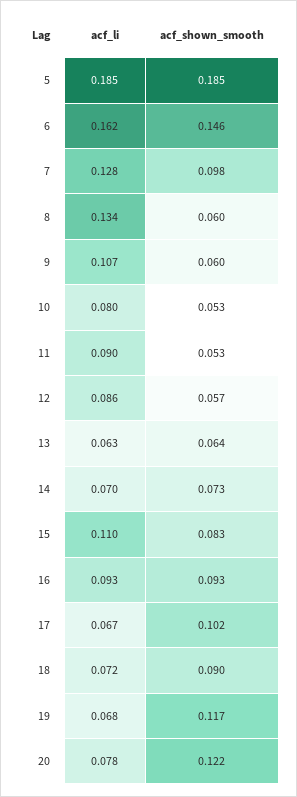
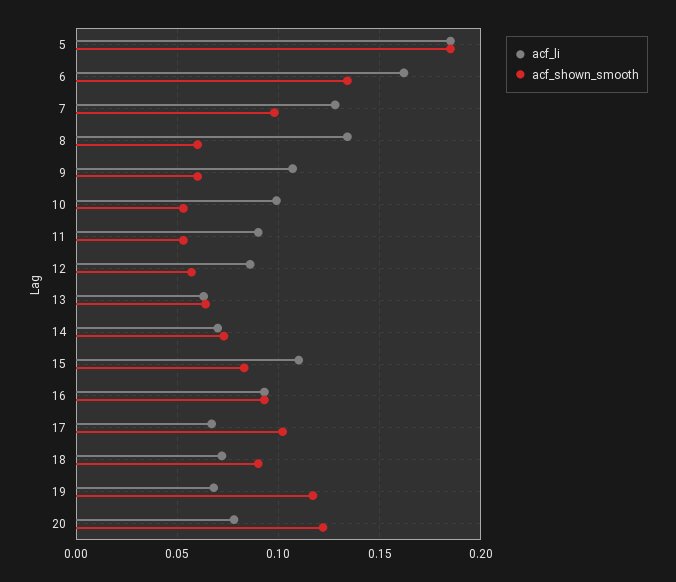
  {
    "acf_li": {
      "5": 0.185,
      "6": 0.162,
      "7": 0.128,
      "8": 0.134,
      "9": 0.107,
-     "10": 0.08,
+     "10": 0.1,
      "11": 0.09,
      "12": 0.086,
      "13": 0.063,
      "14": 0.07,
      "15": 0.11,
      "16": 0.093,
      "17": 0.067,
      "18": 0.072,
      "19": 0.068,
      "20": 0.078
    },
    "acf_shown_smooth": {
      "5": 0.185,
-     "6": 0.146,
+     "6": 0.135,
      "7": 0.098,
      "8": 0.06,
      "9": 0.06,
      "10": 0.053,
      "11": 0.053,
      "12": 0.057,
      "13": 0.064,
      "14": 0.073,
      "15": 0.083,
      "16": 0.093,
      "17": 0.102,
      "18": 0.09,
      "19": 0.117,
      "20": 0.122
    }
  }

